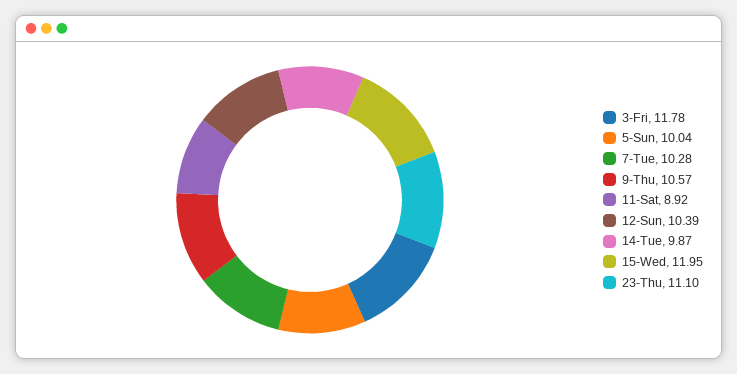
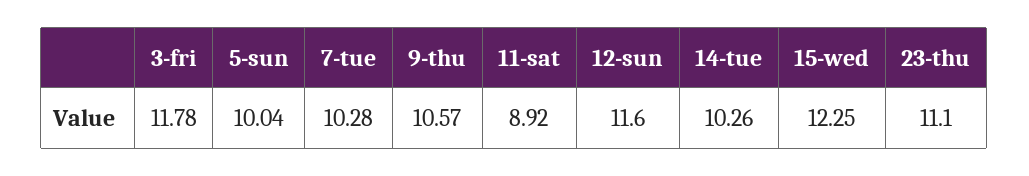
  {
    "3-Fri": 11.78,
    "5-Sun": 10.04,
    "7-Tue": 10.28,
    "9-Thu": 10.57,
    "11-Sat": 8.92,
-   "12-Sun": 10.39,
+   "12-Sun": 11.6,
-   "14-Tue": 9.87,
+   "14-Tue": 10.26,
-   "15-Wed": 11.95,
+   "15-Wed": 12.25,
    "23-Thu": 11.1
  }

